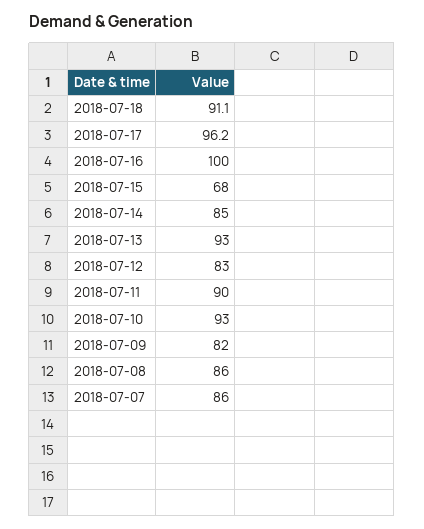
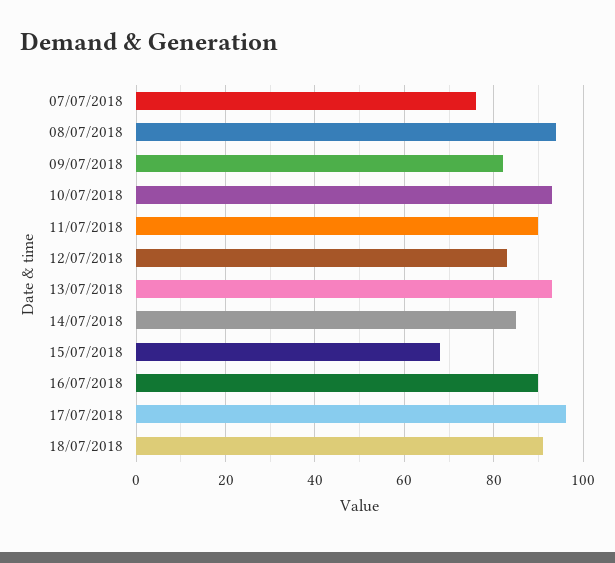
  {
    "2018-07-18": 91.1,
    "2018-07-17": 96.2,
-   "2018-07-16": 100,
+   "2018-07-16": 90,
    "2018-07-15": 68,
    "2018-07-14": 85,
    "2018-07-13": 93,
    "2018-07-12": 83,
    "2018-07-11": 90,
    "2018-07-10": 93,
    "2018-07-09": 82,
-   "2018-07-08": 86,
+   "2018-07-08": 94,
-   "2018-07-07": 86
+   "2018-07-07": 76
  }

